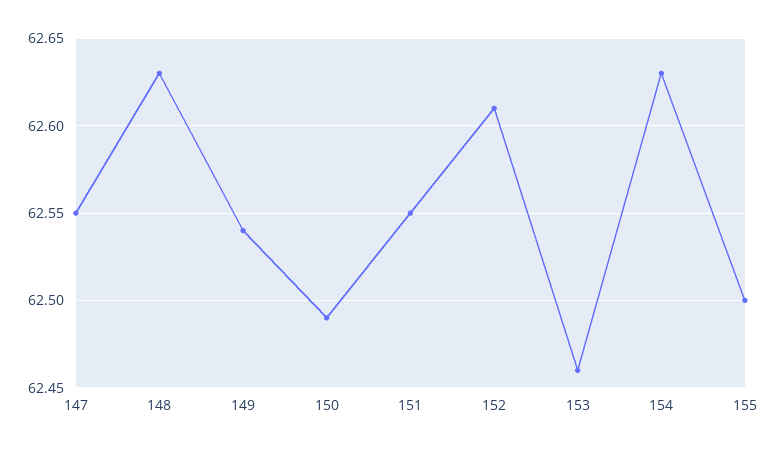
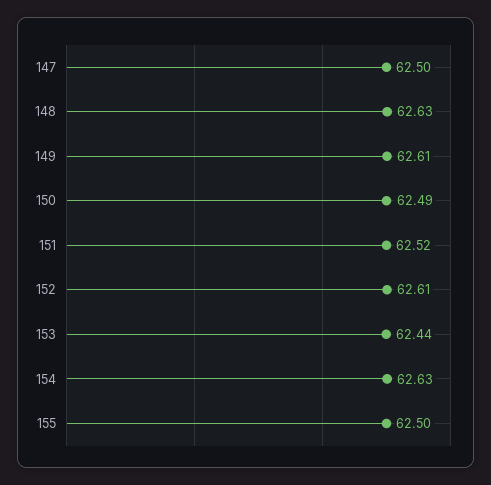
  {
-   "147": 62.55,
+   "147": 62.5,
    "148": 62.63,
-   "149": 62.54,
+   "149": 62.61,
    "150": 62.49,
-   "151": 62.55,
+   "151": 62.52,
    "152": 62.61,
-   "153": 62.46,
+   "153": 62.44,
    "154": 62.63,
    "155": 62.5
  }

